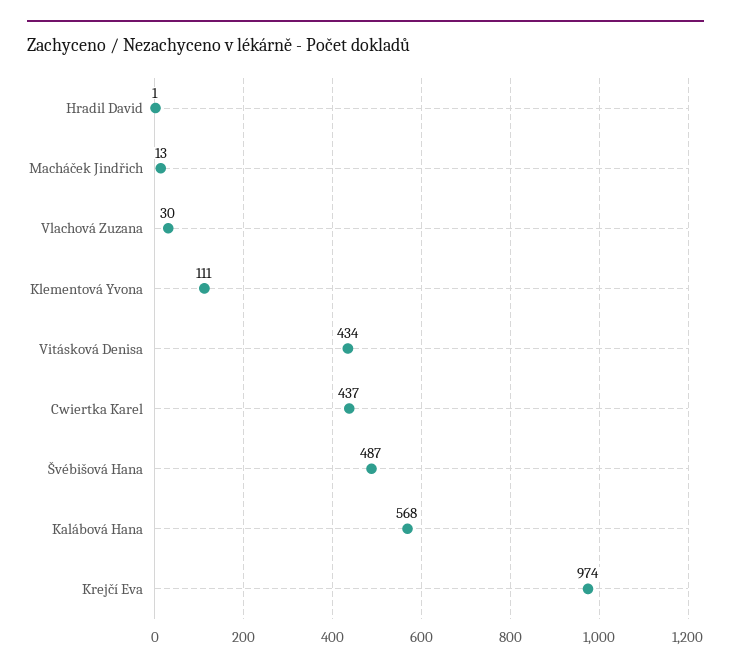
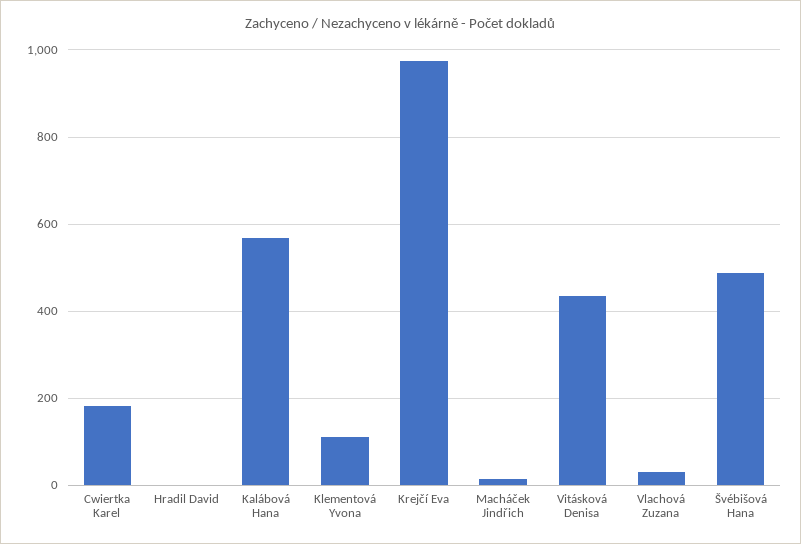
  {
    "Hradil David": 1,
    "Macháček Jindřich": 13,
    "Vlachová Zuzana": 30,
    "Klementová Yvona": 111,
    "Vitásková Denisa": 434,
-   "Cwiertka Karel": 437,
+   "Cwiertka Karel": 180,
    "Švébišová Hana": 487,
    "Kalábová Hana": 568,
    "Krejčí Eva": 974
  }

